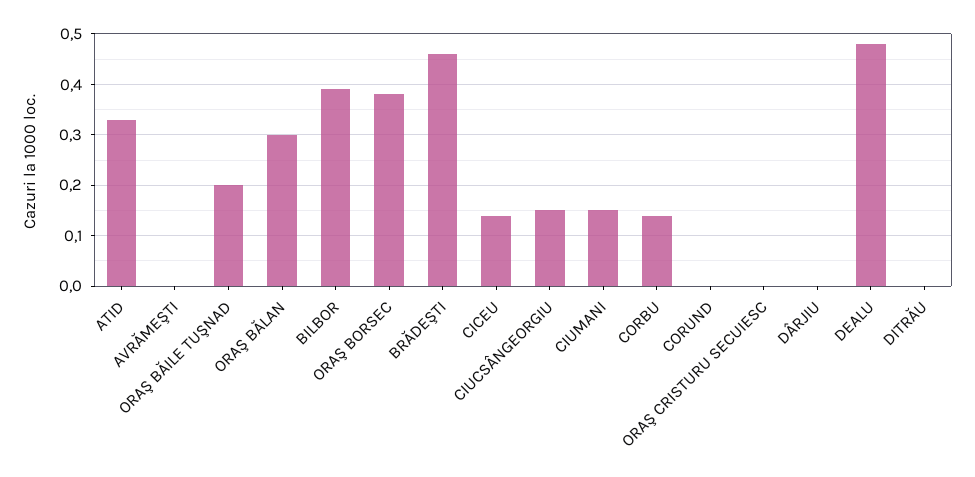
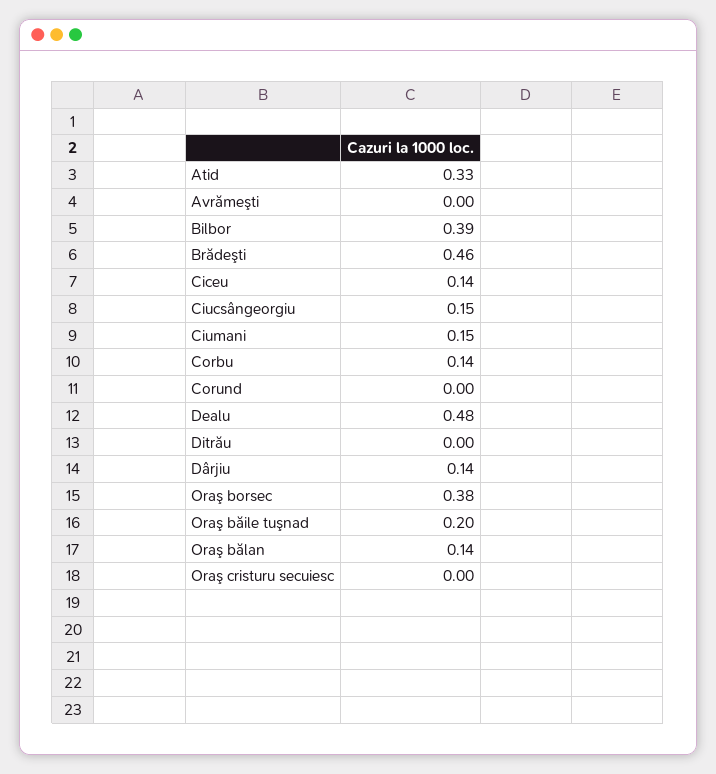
  {
    "ATID": 0.33,
    "AVRĂMEŞTI": 0,
    "ORAŞ BĂILE TUŞNAD": 0.2,
-   "ORAŞ BĂLAN": 0.3,
+   "ORAŞ BĂLAN": 0.14,
    "BILBOR": 0.39,
    "ORAŞ BORSEC": 0.38,
    "BRĂDEŞTI": 0.46,
    "CICEU": 0.14,
    "CIUCSÂNGEORGIU": 0.15,
    "CIUMANI": 0.15,
    "CORBU": 0.14,
    "CORUND": 0,
    "ORAŞ CRISTURU SECUIESC": 0,
-   "DÂRJIU": 0,
+   "DÂRJIU": 0.14,
    "DEALU": 0.48,
    "DITRĂU": 0
  }

